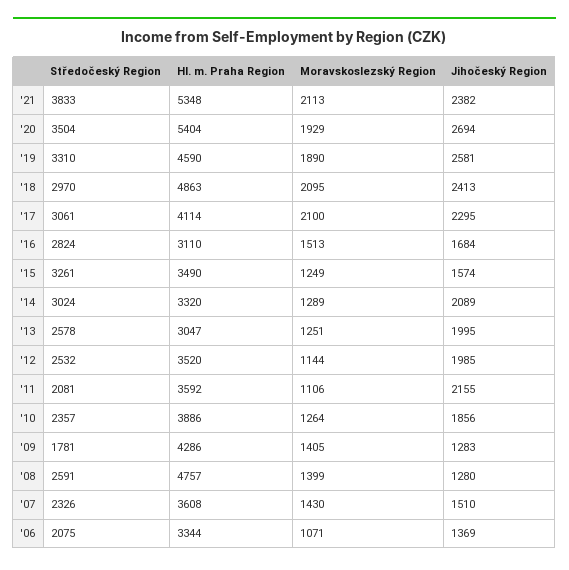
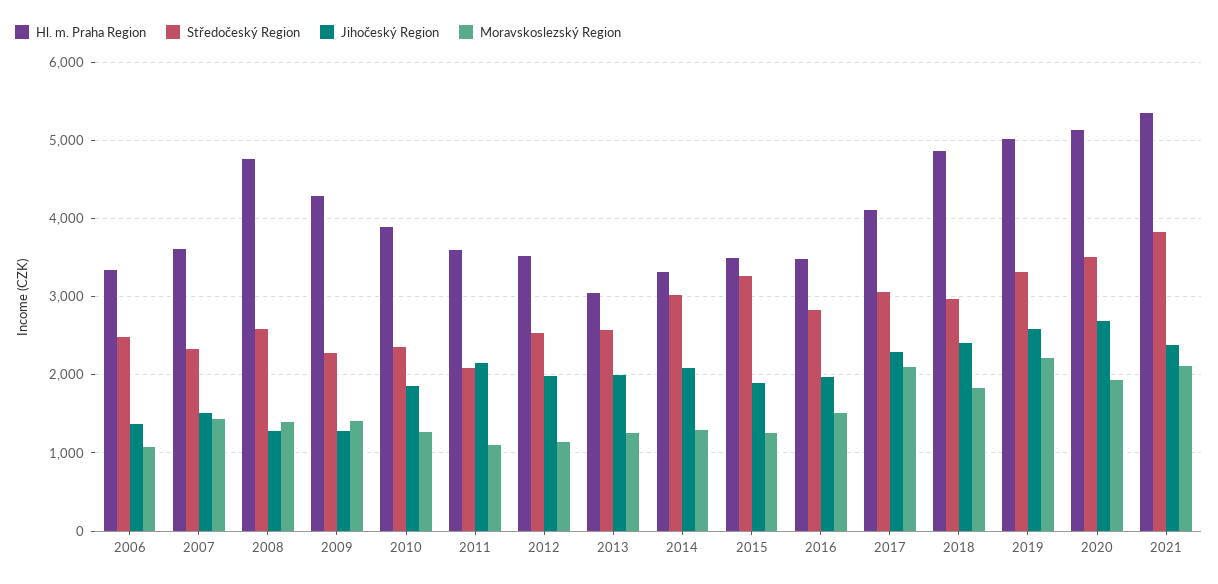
  {
    "Středočeský Region": {
      "'21": 3833,
      "'20": 3504,
      "'19": 3310,
      "'18": 2970,
      "'17": 3061,
      "'16": 2824,
      "'15": 3261,
      "'14": 3024,
      "'13": 2578,
      "'12": 2532,
      "'11": 2081,
      "'10": 2357,
-     "'09": 1781,
+     "'09": 2300,
      "'08": 2591,
      "'07": 2326,
-     "'06": 2075
+     "'06": 2500
    },
    "Hl. m. Praha Region": {
      "'21": 5348,
-     "'20": 5404,
+     "'20": 5100,
-     "'19": 4590,
+     "'19": 5000,
      "'18": 4863,
      "'17": 4114,
-     "'16": 3110,
+     "'16": 3500,
      "'15": 3490,
      "'14": 3320,
      "'13": 3047,
      "'12": 3520,
      "'11": 3592,
      "'10": 3886,
      "'09": 4286,
      "'08": 4757,
      "'07": 3608,
      "'06": 3344
    },
    "Moravskoslezský Region": {
      "'21": 2113,
      "'20": 1929,
-     "'19": 1890,
+     "'19": 2200,
-     "'18": 2095,
+     "'18": 1800,
      "'17": 2100,
      "'16": 1513,
      "'15": 1249,
      "'14": 1289,
      "'13": 1251,
      "'12": 1144,
      "'11": 1106,
      "'10": 1264,
      "'09": 1405,
      "'08": 1399,
      "'07": 1430,
      "'06": 1071
    },
    "Jihočeský Region": {
      "'21": 2382,
      "'20": 2694,
      "'19": 2581,
      "'18": 2413,
      "'17": 2295,
-     "'16": 1684,
+     "'16": 2000,
-     "'15": 1574,
+     "'15": 1900,
      "'14": 2089,
      "'13": 1995,
      "'12": 1985,
      "'11": 2155,
      "'10": 1856,
      "'09": 1283,
      "'08": 1280,
      "'07": 1510,
      "'06": 1369
    }
  }

